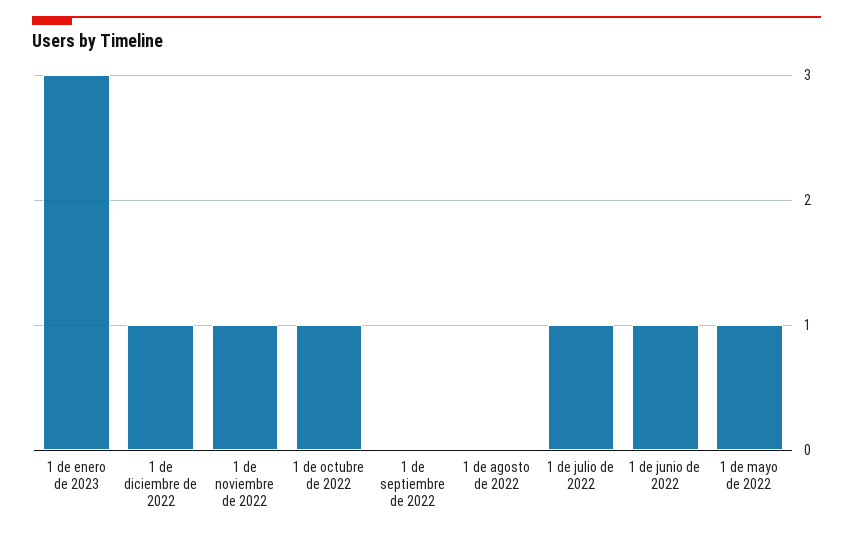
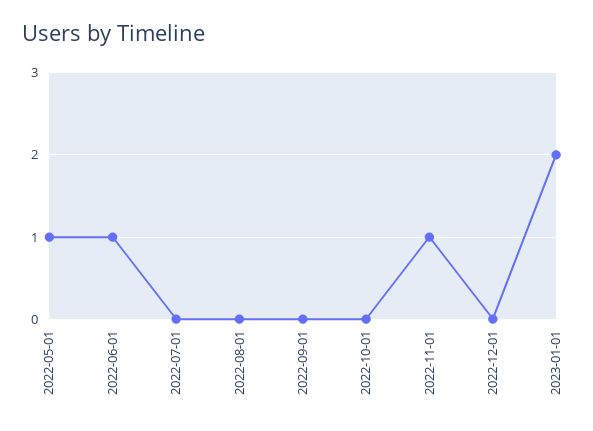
  {
-   "1 de enero de 2023": 3,
+   "1 de enero de 2023": 2,
-   "1 de diciembre de 2022": 1,
+   "1 de diciembre de 2022": 0,
    "1 de noviembre de 2022": 1,
-   "1 de octubre de 2022": 1,
+   "1 de octubre de 2022": 0,
    "1 de septiembre de 2022": 0,
    "1 de agosto de 2022": 0,
-   "1 de julio de 2022": 1,
+   "1 de julio de 2022": 0,
    "1 de junio de 2022": 1,
    "1 de mayo de 2022": 1
  }

